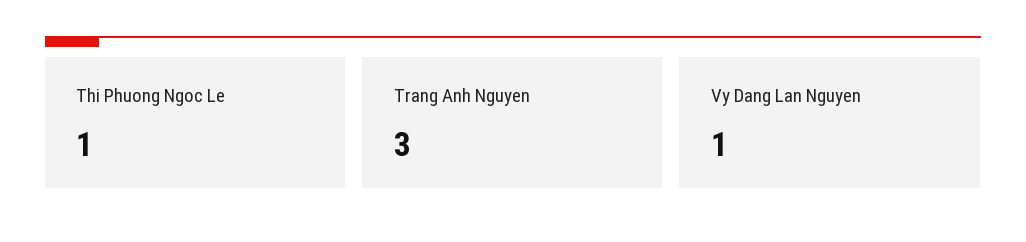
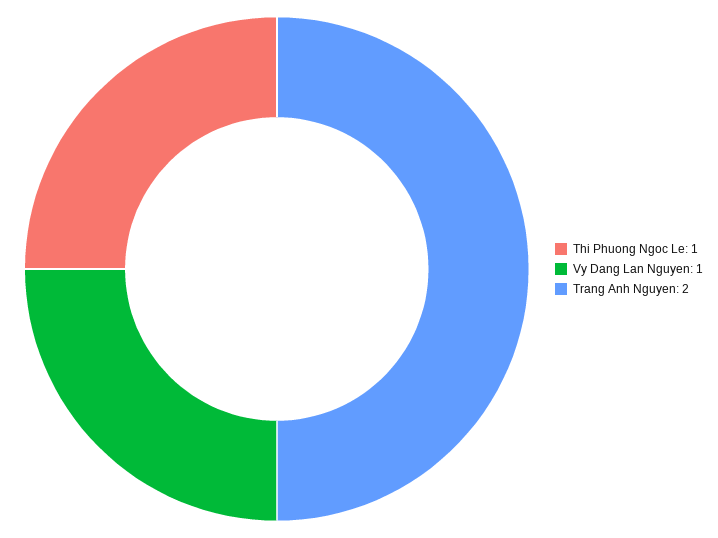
  {
    "Thi Phuong Ngoc Le": 1,
-   "Trang Anh Nguyen": 3,
+   "Trang Anh Nguyen": 2,
    "Vy Dang Lan Nguyen": 1
  }

